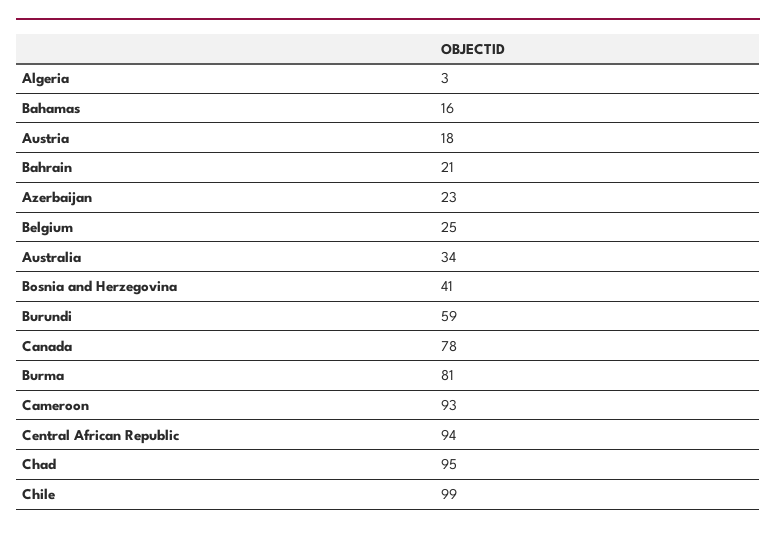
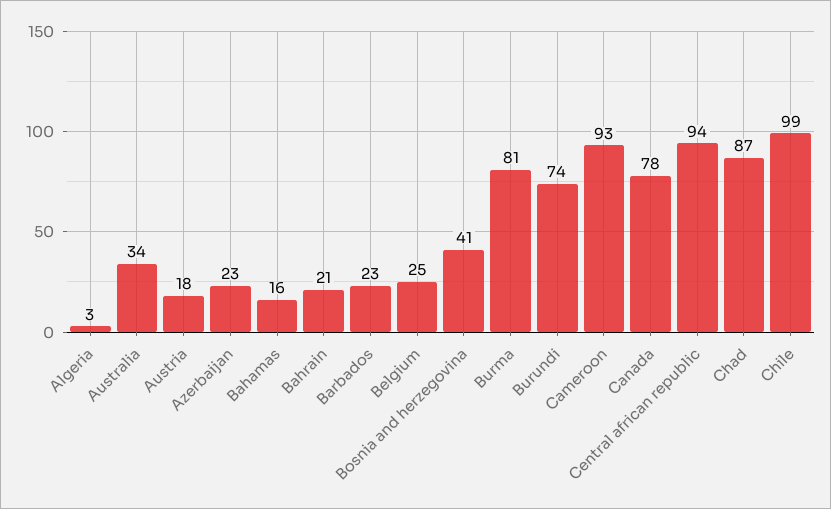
  {
    "Algeria": 3,
    "Bahamas": 16,
    "Austria": 18,
    "Bahrain": 21,
    "Azerbaijan": 23,
    "Belgium": 25,
    "Australia": 34,
    "Bosnia and Herzegovina": 41,
-   "Burundi": 59,
+   "Burundi": 74,
    "Canada": 78,
    "Burma": 81,
    "Cameroon": 93,
    "Central African Republic": 94,
-   "Chad": 95,
+   "Chad": 87,
-   "Chile": 99
+   "Chile": 99,
+   "Barbados": 23
  }

